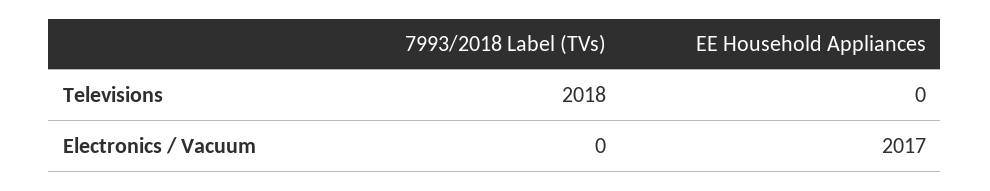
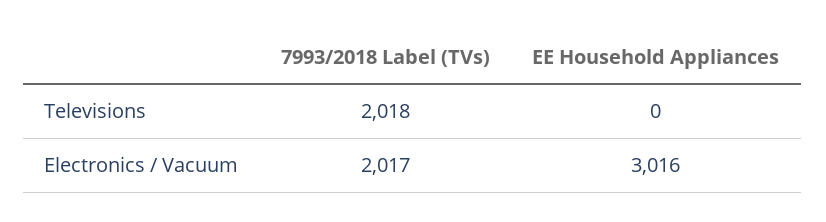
  {
    "7993/2018 Label (TVs)": {
      "Televisions": 2018,
-     "Electronics / Vacuum": 0
+     "Electronics / Vacuum": 2017
    },
    "EE Household Appliances": {
      "Televisions": 0,
-     "Electronics / Vacuum": 2017
+     "Electronics / Vacuum": 3016
    }
  }

